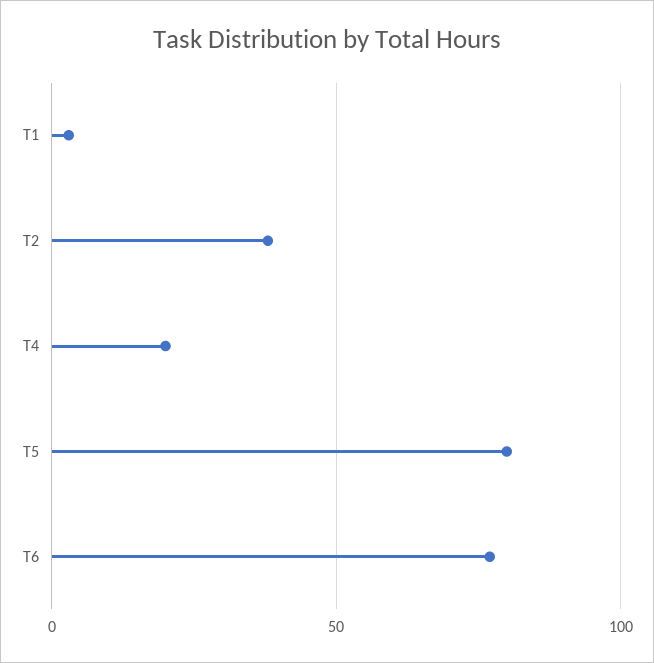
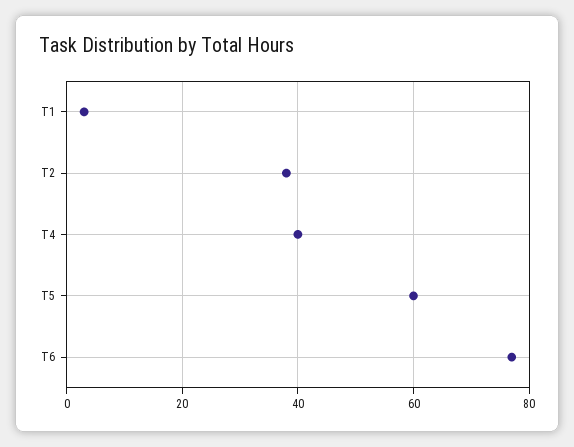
  {
    "T1": 5,
    "T2": 40,
-   "T4": 20,
+   "T4": 40,
-   "T5": 80,
+   "T5": 60,
    "T6": 75
  }

